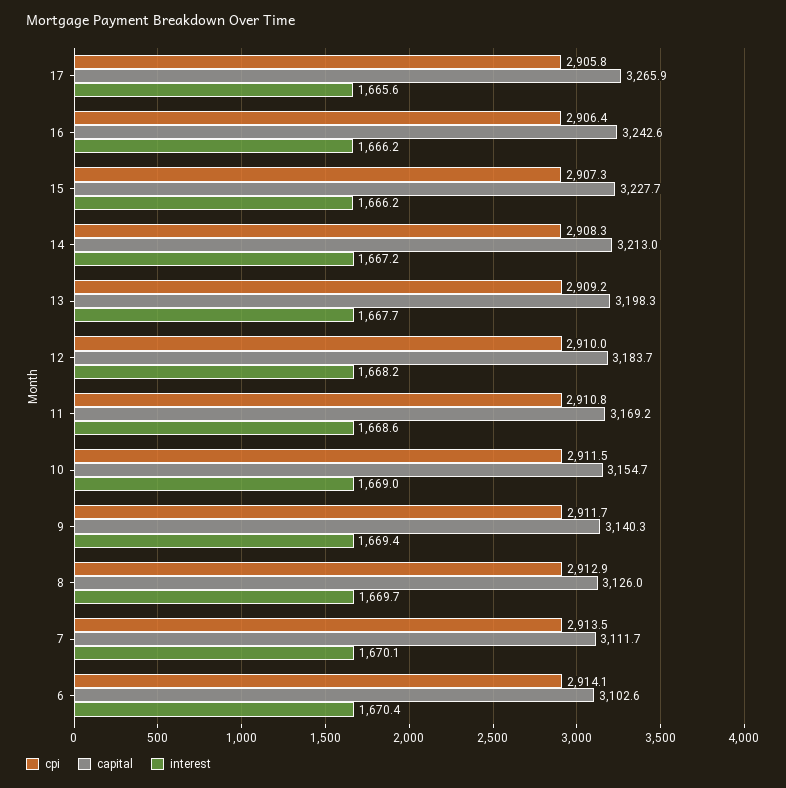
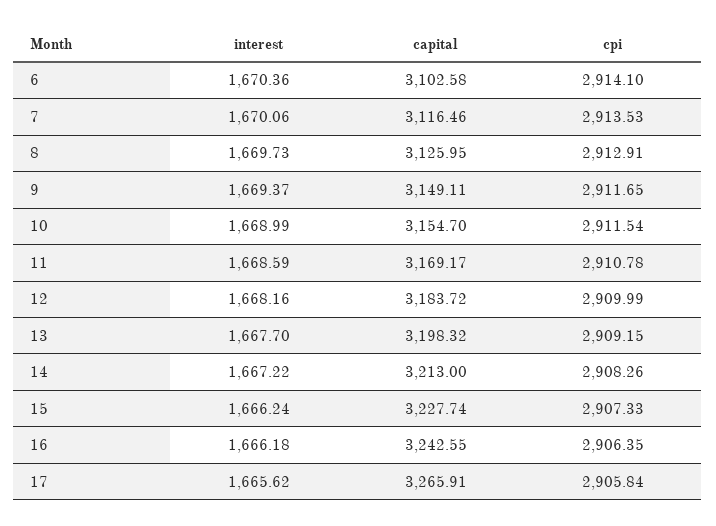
  {
    "cpi": {
      "17": 2905.84,
      "16": 2906.35,
      "15": 2907.33,
      "14": 2908.26,
      "13": 2909.15,
      "12": 2909.99,
      "11": 2910.78,
      "10": 2911.54,
      "9": 2911.65,
      "8": 2912.91,
      "7": 2913.53,
      "6": 2914.1
    },
    "capital": {
      "17": 3265.91,
      "16": 3242.55,
      "15": 3227.74,
      "14": 3213,
      "13": 3198.32,
      "12": 3183.72,
      "11": 3169.17,
      "10": 3154.7,
-     "9": 3140.3,
+     "9": 3149.11,
      "8": 3125.95,
-     "7": 3111.7,
+     "7": 3116.46,
      "6": 3102.58
    },
    "interest": {
      "17": 1665.62,
      "16": 1666.18,
      "15": 1666.24,
      "14": 1667.22,
      "13": 1667.7,
      "12": 1668.16,
      "11": 1668.59,
      "10": 1668.99,
      "9": 1669.37,
      "8": 1669.73,
      "7": 1670.06,
      "6": 1670.36
    }
  }

